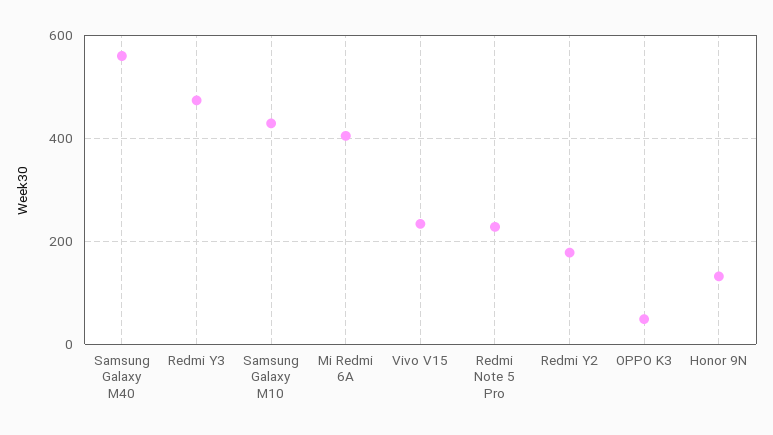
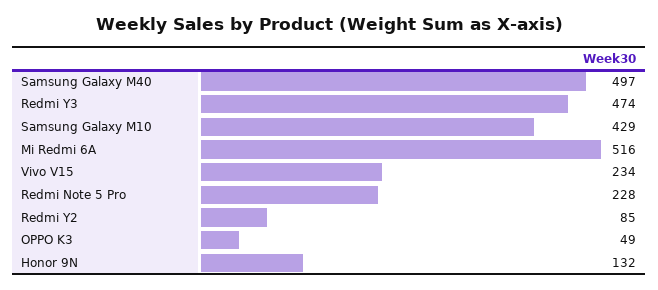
  {
-   "Samsung Galaxy M40": 560,
+   "Samsung Galaxy M40": 497,
    "Redmi Y3": 474,
    "Samsung Galaxy M10": 429,
-   "Mi Redmi 6A": 400,
+   "Mi Redmi 6A": 516,
    "Vivo V15": 234,
    "Redmi Note 5 Pro": 228,
-   "Redmi Y2": 180,
+   "Redmi Y2": 85,
    "OPPO K3": 49,
    "Honor 9N": 132
  }

